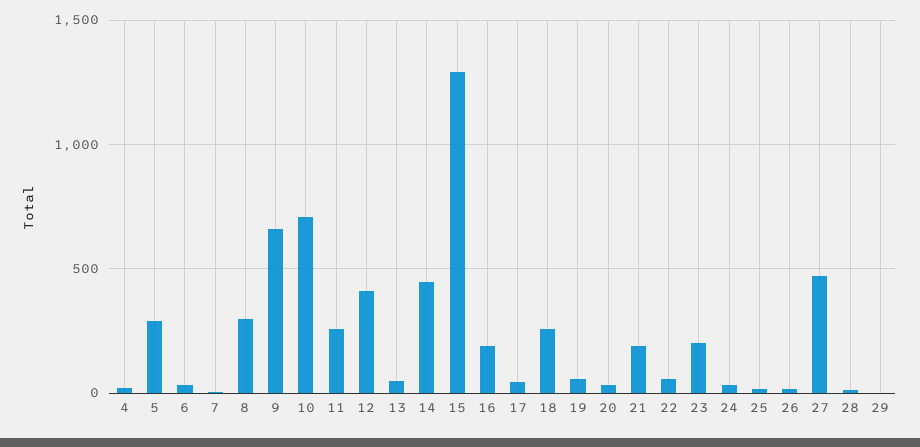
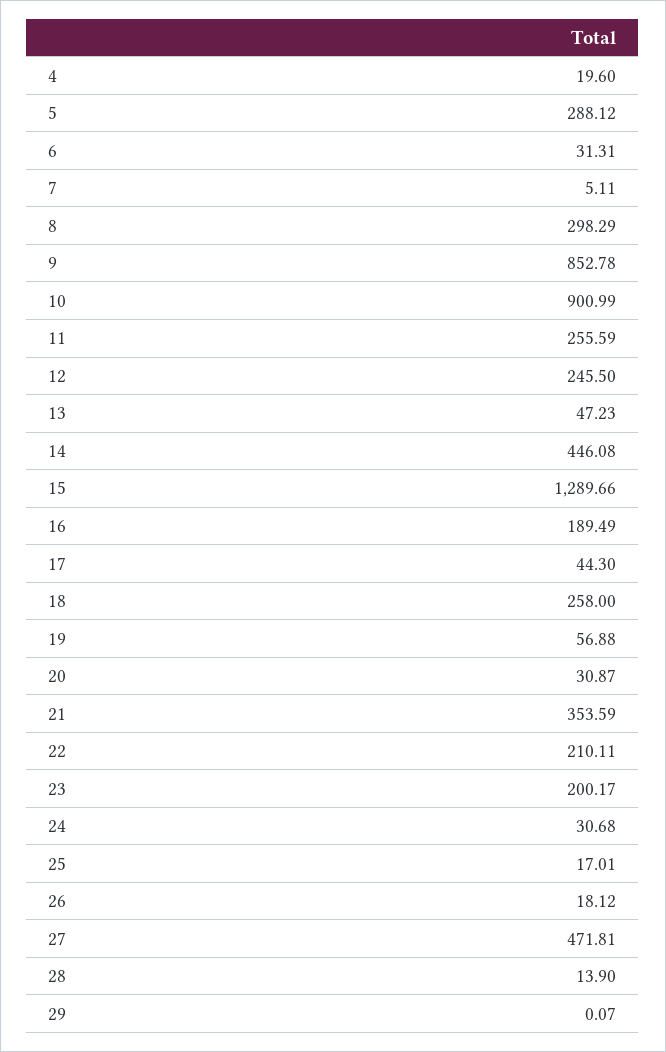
  {
    "4": 19.6,
    "5": 288.12,
    "6": 31.31,
    "7": 5.11,
    "8": 298.29,
-   "9": 650,
+   "9": 852.78,
-   "10": 700,
+   "10": 900.99,
    "11": 255.59,
-   "12": 400,
+   "12": 245.5,
    "13": 47.23,
    "14": 446.08,
    "15": 1289.66,
    "16": 189.49,
    "17": 44.3,
    "18": 258,
    "19": 56.88,
    "20": 30.87,
-   "21": 200,
+   "21": 353.59,
-   "22": 50,
+   "22": 210.11,
    "23": 200.17,
    "24": 30.68,
    "25": 17.01,
    "26": 18.12,
    "27": 471.81,
    "28": 13.9,
    "29": 0.07
  }

